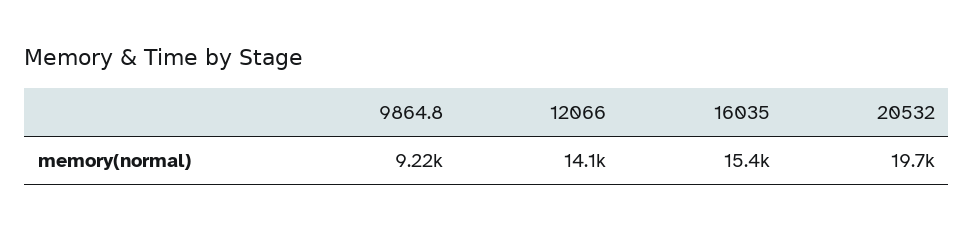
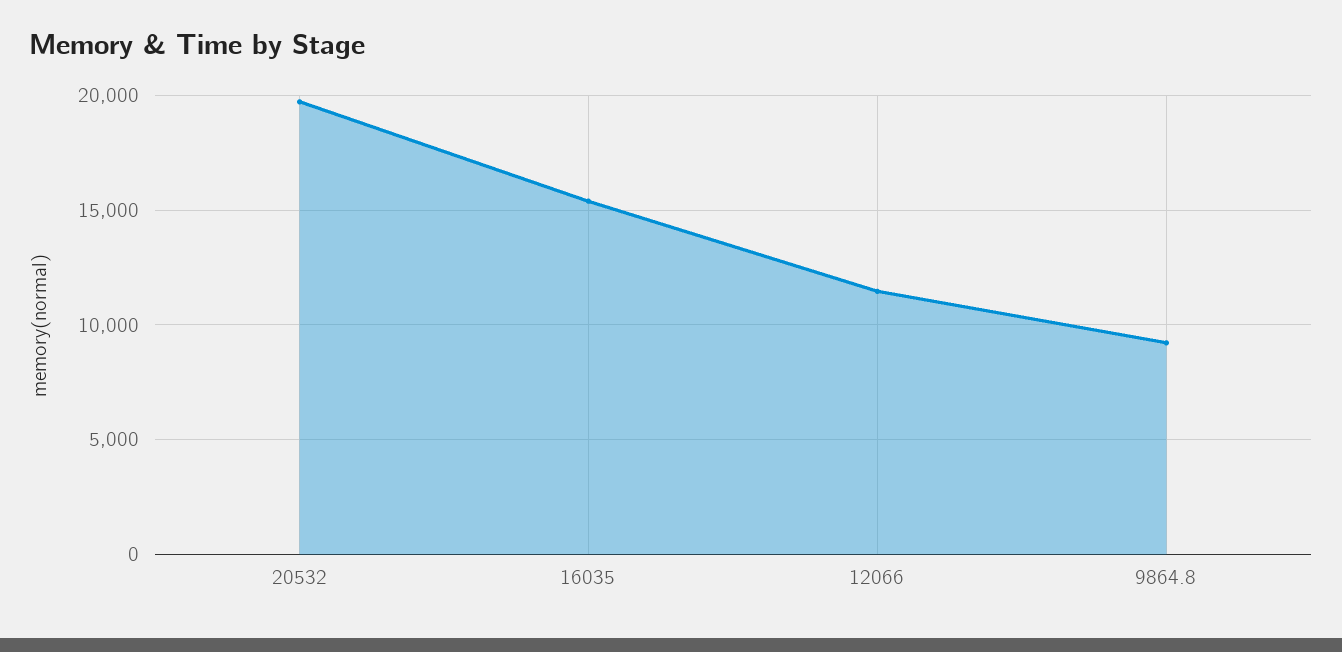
  {
    "9864.8": 9220,
-   "12066": 14100,
+   "12066": 11500,
    "16035": 15400,
    "20532": 19700
  }

